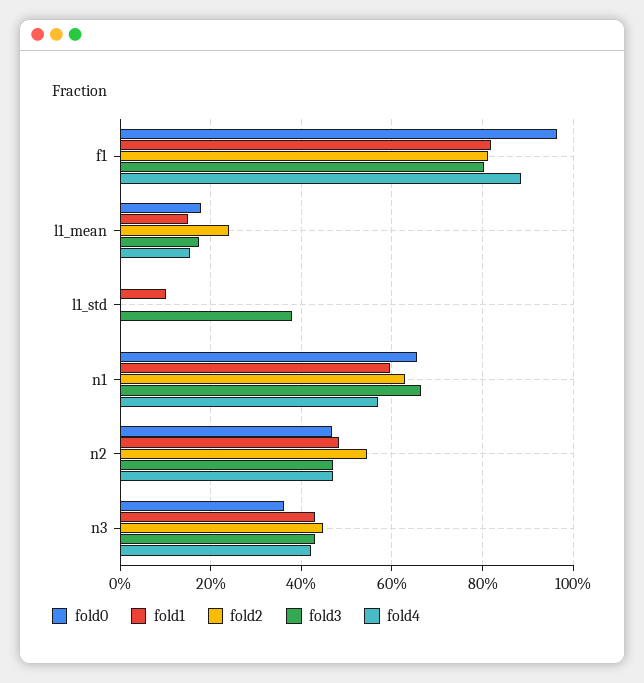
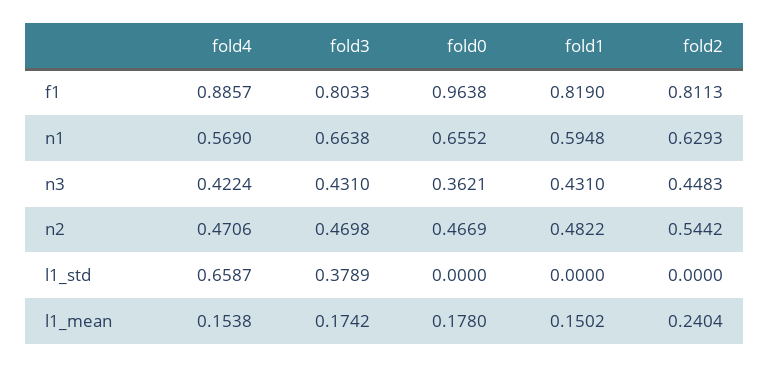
  {
    "fold0": {
      "f1": 0.9638,
      "l1_mean": 0.178,
      "l1_std": 0,
      "n1": 0.6552,
      "n2": 0.4669,
      "n3": 0.3621
    },
    "fold1": {
      "f1": 0.819,
      "l1_mean": 0.1502,
-     "l1_std": 0.1,
+     "l1_std": 0,
      "n1": 0.5948,
      "n2": 0.4822,
      "n3": 0.431
    },
    "fold2": {
      "f1": 0.8113,
      "l1_mean": 0.2404,
      "l1_std": 0,
      "n1": 0.6293,
      "n2": 0.5442,
      "n3": 0.4483
    },
    "fold3": {
      "f1": 0.8033,
      "l1_mean": 0.1742,
      "l1_std": 0.3789,
      "n1": 0.6638,
      "n2": 0.4698,
      "n3": 0.431
    },
    "fold4": {
      "f1": 0.8857,
      "l1_mean": 0.1538,
-     "l1_std": 0,
+     "l1_std": 0.6587,
      "n1": 0.569,
      "n2": 0.4706,
      "n3": 0.4224
    }
  }

